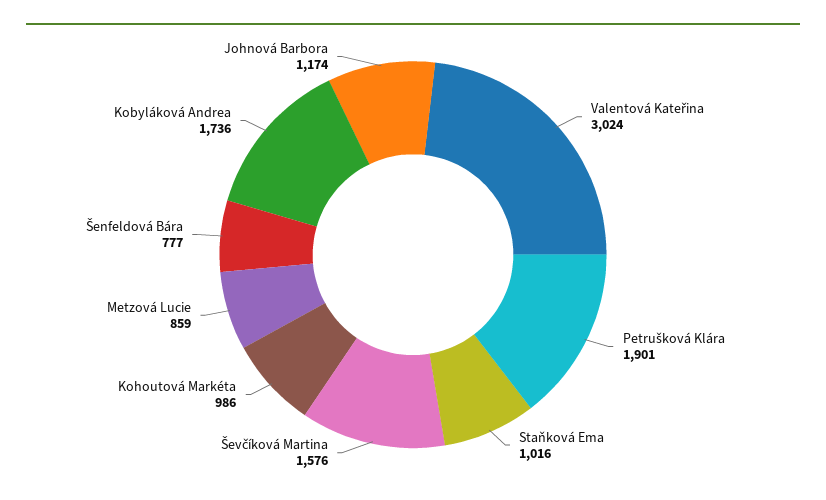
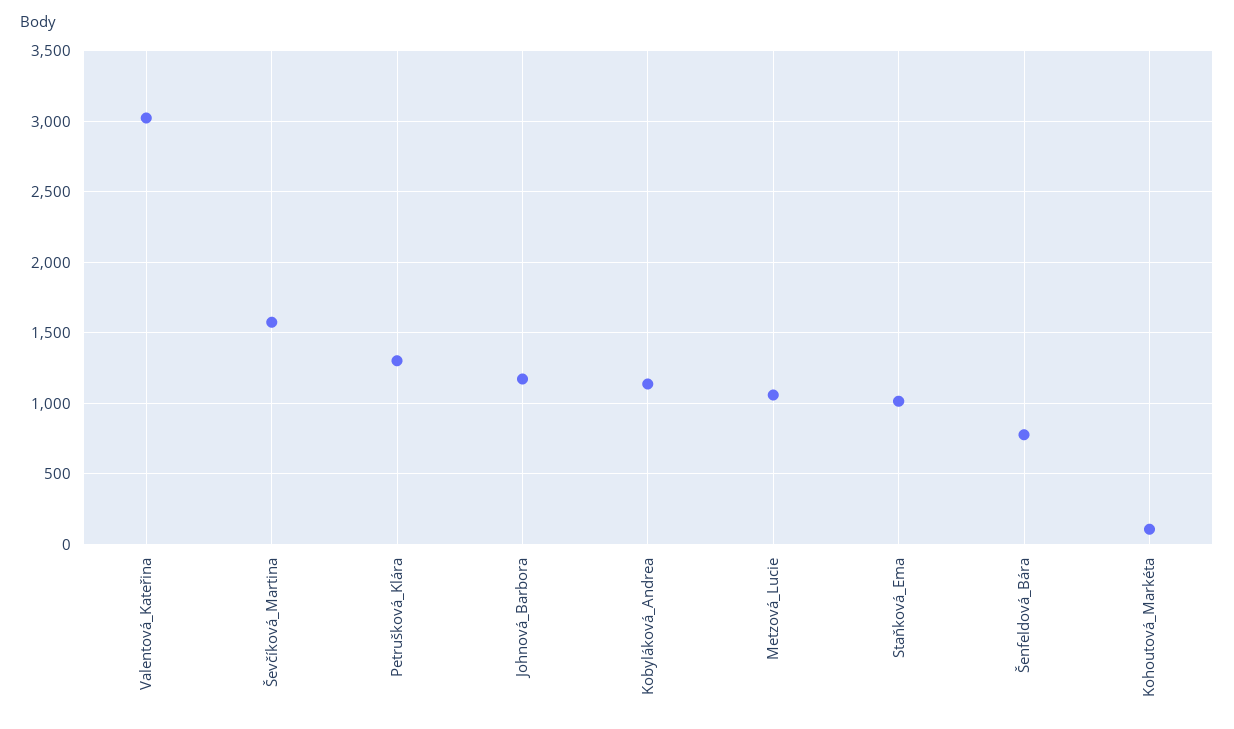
  {
    "Valentová Kateřina": 3024,
-   "Petrušková Klára": 1901,
+   "Petrušková Klára": 1300,
    "Staňková Ema": 1016,
    "Ševčíková Martina": 1576,
-   "Kohoutová Markéta": 986,
+   "Kohoutová Markéta": 100,
-   "Metzová Lucie": 859,
+   "Metzová Lucie": 1050,
    "Šenfeldová Bára": 777,
-   "Kobyláková Andrea": 1736,
+   "Kobyláková Andrea": 1150,
    "Johnová Barbora": 1174
  }

